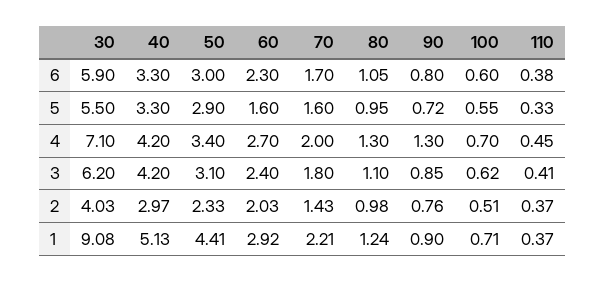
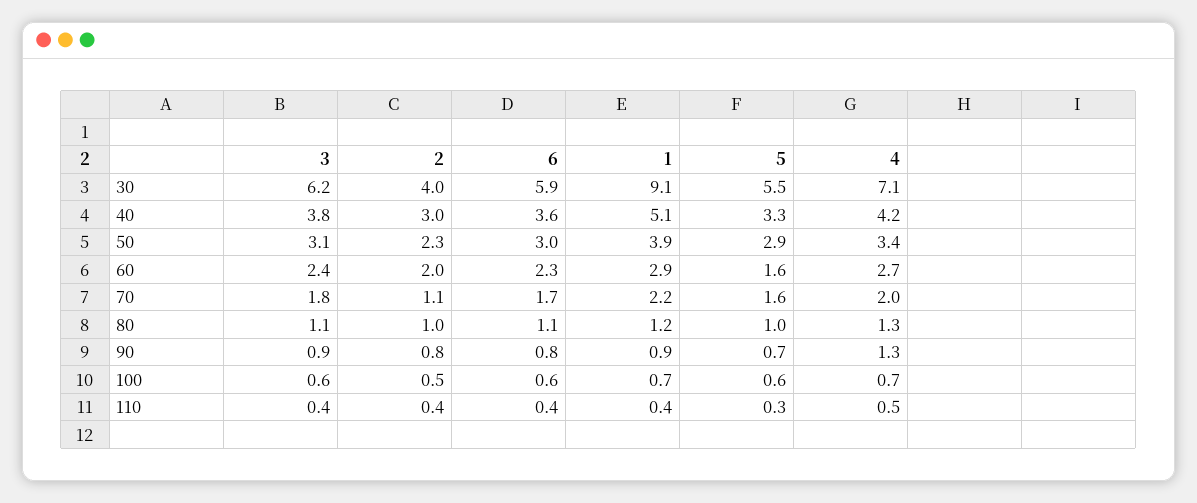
  {
    "30": {
      "6": 5.9,
      "5": 5.5,
      "4": 7.1,
      "3": 6.2,
      "2": 4.03,
      "1": 9.08
    },
    "40": {
-     "6": 3.3,
+     "6": 3.6,
      "5": 3.3,
      "4": 4.2,
-     "3": 4.2,
+     "3": 3.8,
      "2": 2.97,
      "1": 5.13
    },
    "50": {
      "6": 3,
      "5": 2.9,
      "4": 3.4,
      "3": 3.1,
      "2": 2.33,
-     "1": 4.41
+     "1": 3.9
    },
    "60": {
      "6": 2.3,
      "5": 1.6,
      "4": 2.7,
      "3": 2.4,
      "2": 2.03,
      "1": 2.92
    },
    "70": {
      "6": 1.7,
      "5": 1.6,
      "4": 2,
      "3": 1.8,
-     "2": 1.43,
+     "2": 1.1,
      "1": 2.21
    },
    "80": {
      "6": 1.05,
      "5": 0.95,
      "4": 1.3,
      "3": 1.1,
      "2": 0.98,
      "1": 1.24
    },
    "90": {
      "6": 0.8,
      "5": 0.72,
      "4": 1.3,
      "3": 0.85,
      "2": 0.76,
      "1": 0.9
    },
    "100": {
      "6": 0.6,
      "5": 0.55,
      "4": 0.7,
      "3": 0.62,
      "2": 0.51,
      "1": 0.71
    },
    "110": {
      "6": 0.38,
      "5": 0.33,
      "4": 0.45,
      "3": 0.41,
      "2": 0.37,
      "1": 0.37
    }
  }

